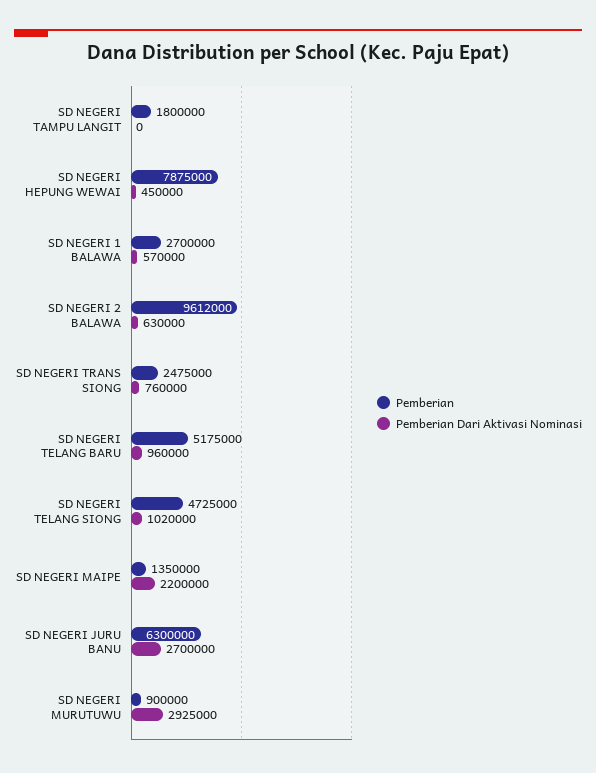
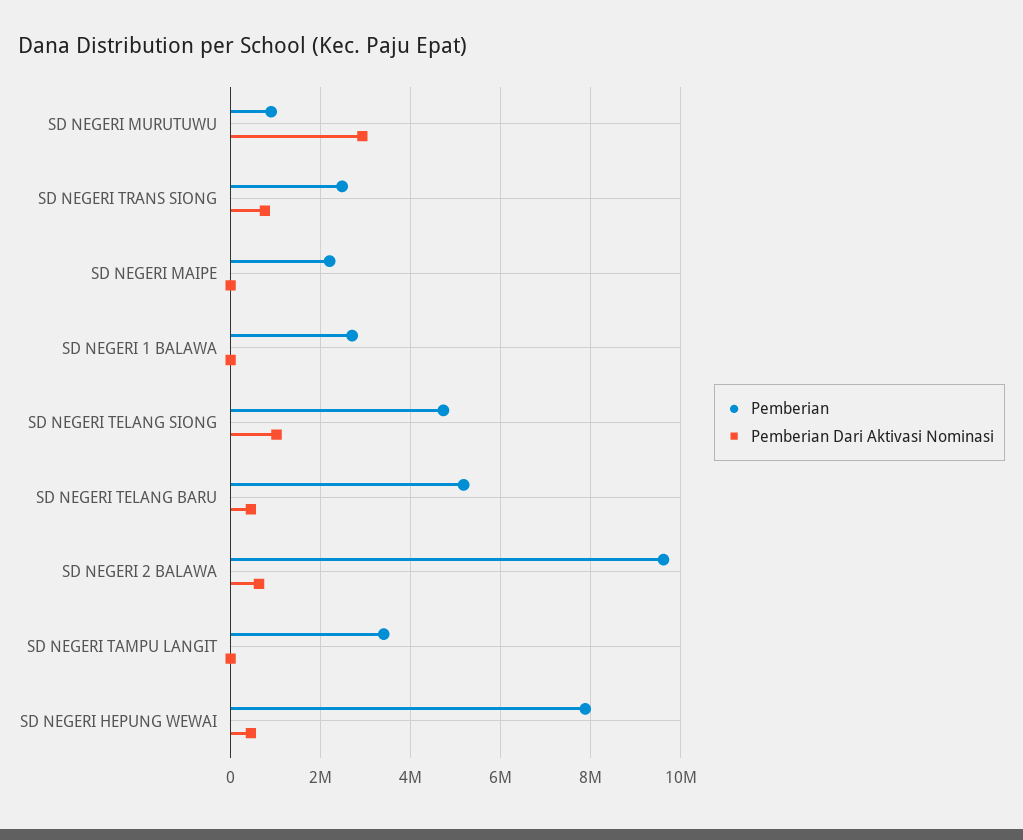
  {
    "Pemberian": {
-     "SD NEGERI TAMPU LANGIT": 1800000,
+     "SD NEGERI TAMPU LANGIT": 3400000,
      "SD NEGERI HEPUNG WEWAI": 7875000,
      "SD NEGERI 1 BALAWA": 2700000,
      "SD NEGERI 2 BALAWA": 9612000,
      "SD NEGERI TRANS SIONG": 2475000,
      "SD NEGERI TELANG BARU": 5175000,
      "SD NEGERI TELANG SIONG": 4725000,
-     "SD NEGERI MAIPE": 1350000,
+     "SD NEGERI MAIPE": 2200000,
-     "SD NEGERI JURU BANU": 6300000,
      "SD NEGERI MURUTUWU": 900000
    },
    "Pemberian Dari Aktivasi Nominasi": {
      "SD NEGERI TAMPU LANGIT": 0,
      "SD NEGERI HEPUNG WEWAI": 450000,
-     "SD NEGERI 1 BALAWA": 570000,
+     "SD NEGERI 1 BALAWA": 0,
      "SD NEGERI 2 BALAWA": 630000,
      "SD NEGERI TRANS SIONG": 760000,
-     "SD NEGERI TELANG BARU": 960000,
+     "SD NEGERI TELANG BARU": 400000,
      "SD NEGERI TELANG SIONG": 1020000,
-     "SD NEGERI MAIPE": 2200000,
+     "SD NEGERI MAIPE": 0,
-     "SD NEGERI JURU BANU": 2700000,
      "SD NEGERI MURUTUWU": 2925000
    }
  }

